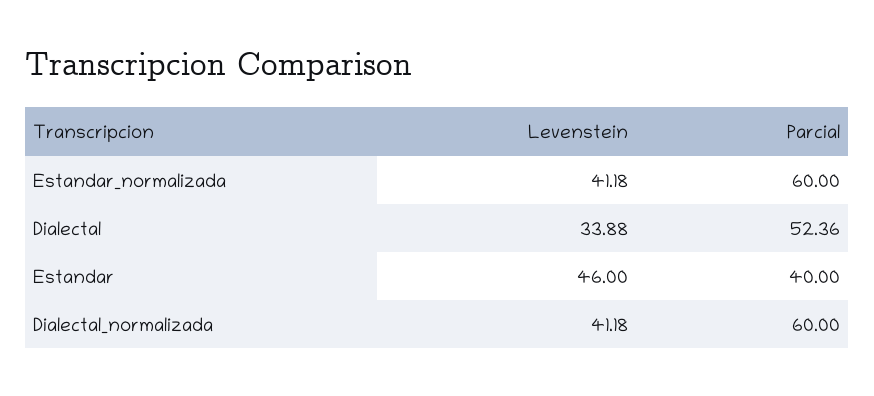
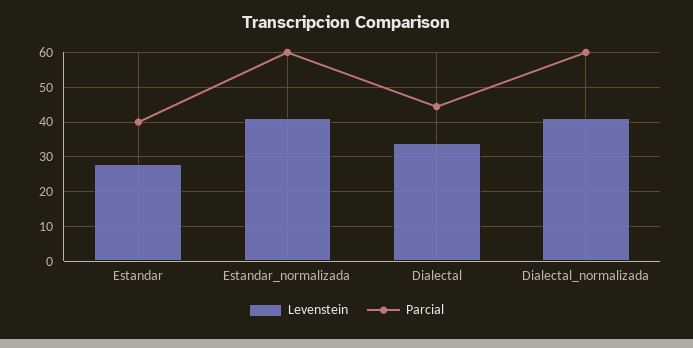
  {
    "Levenstein": {
      "Estandar_normalizada": 41.18,
      "Dialectal": 33.88,
-     "Estandar": 46,
+     "Estandar": 28,
      "Dialectal_normalizada": 41.18
    },
    "Parcial": {
      "Estandar_normalizada": 60,
-     "Dialectal": 52.36,
+     "Dialectal": 44,
      "Estandar": 40,
      "Dialectal_normalizada": 60
    }
  }

